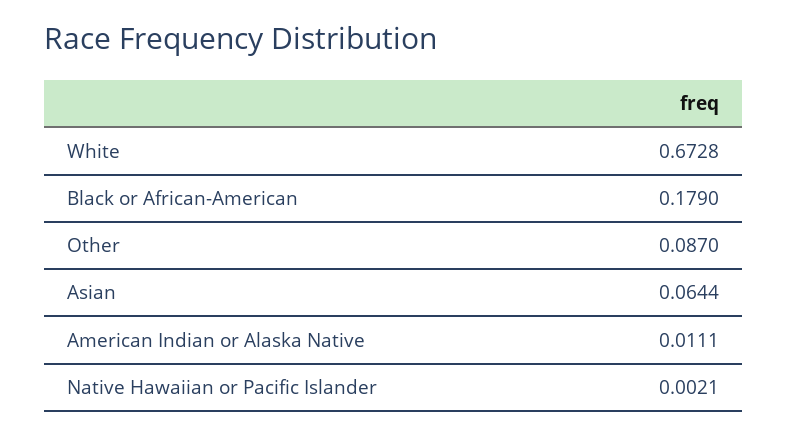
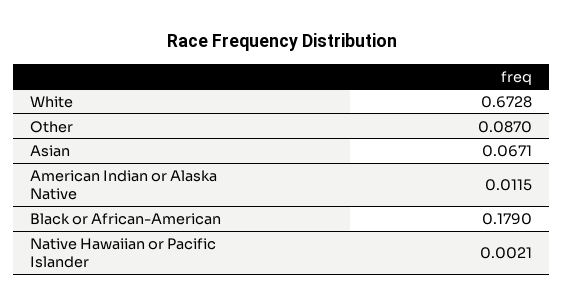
  {
    "White": 0.6728,
    "Black or African-American": 0.179,
    "Other": 0.087,
-   "Asian": 0.0644,
+   "Asian": 0.0671,
-   "American Indian or Alaska Native": 0.0111,
+   "American Indian or Alaska Native": 0.0115,
    "Native Hawaiian or Pacific Islander": 0.0021
  }

